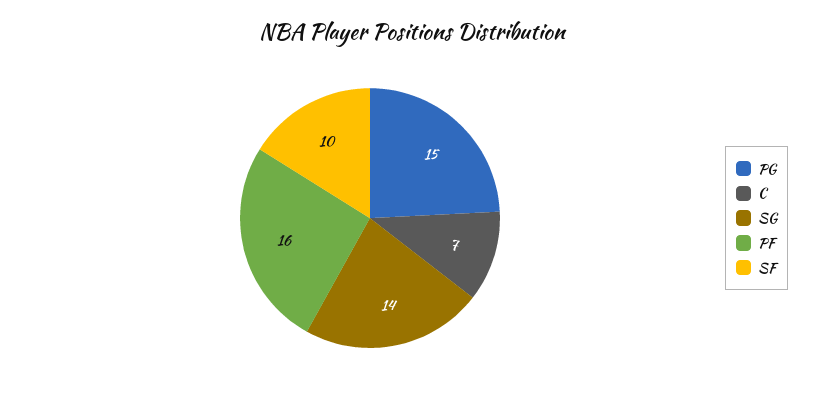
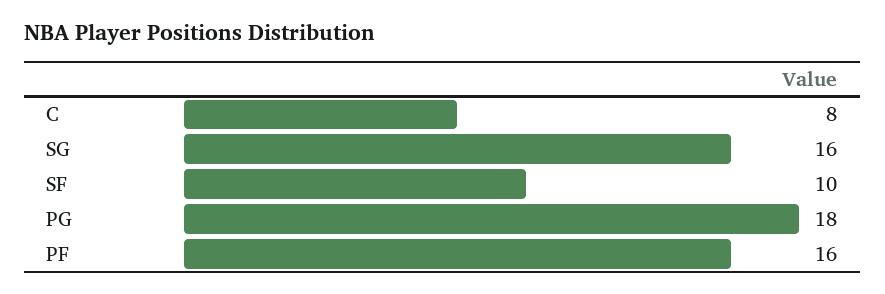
  {
-   "PG": 15,
+   "PG": 18,
-   "C": 7,
+   "C": 8,
-   "SG": 14,
+   "SG": 16,
    "PF": 16,
    "SF": 10
  }

